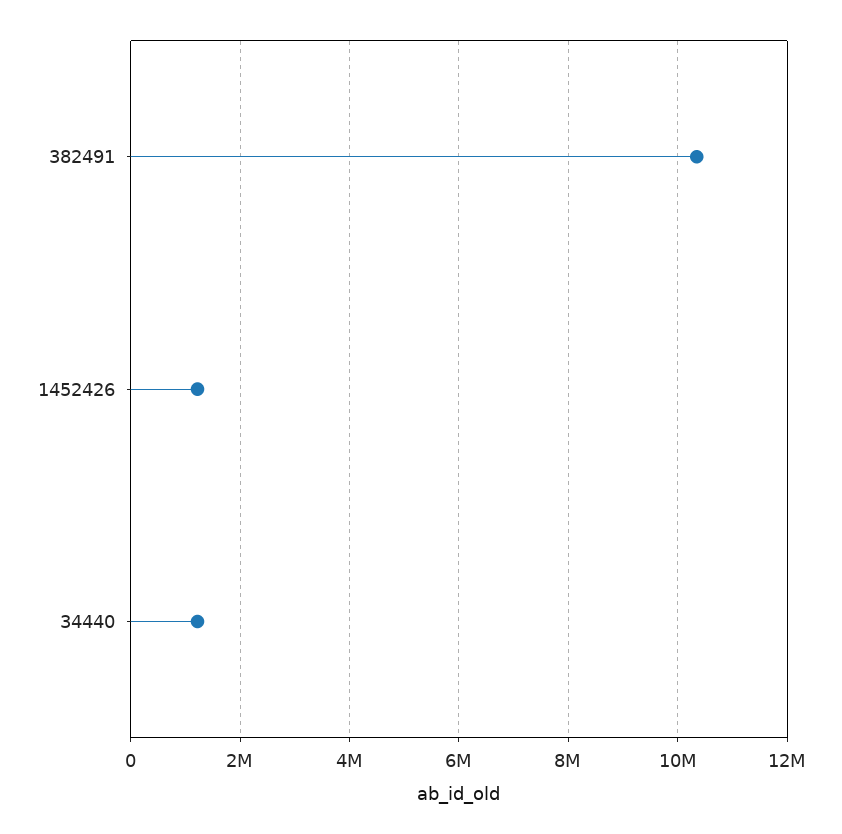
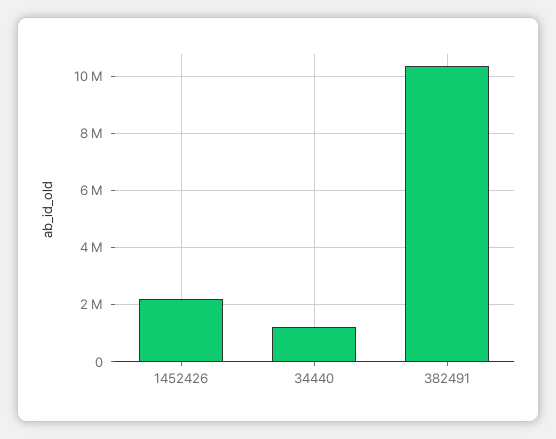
  {
    "382491": 10400000,
-   "1452426": 1200000,
+   "1452426": 2250000,
    "34440": 1200000
  }

